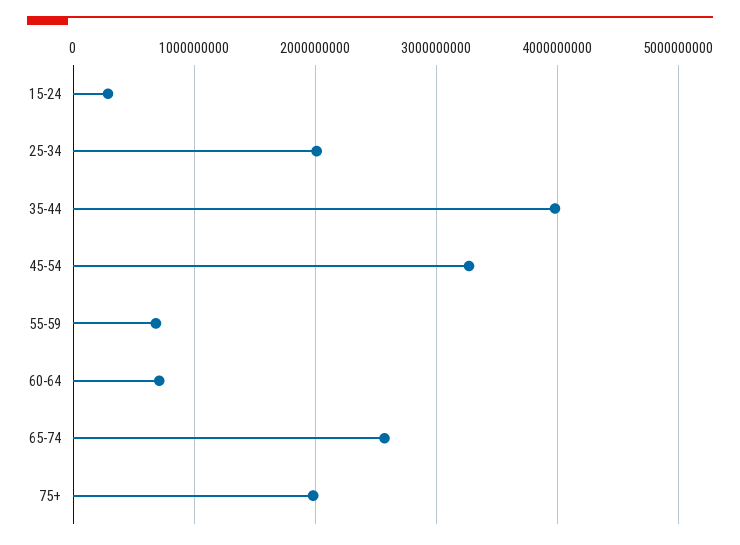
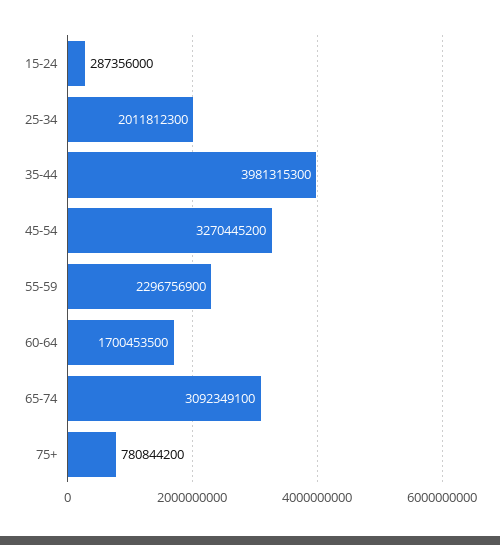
  {
    "15-24": 287356000,
    "25-34": 2011812300,
    "35-44": 3981315300,
    "45-54": 3270445200,
-   "55-59": 700000000,
+   "55-59": 2296756900,
-   "60-64": 700000000,
+   "60-64": 1700453500,
-   "65-74": 2600000000,
+   "65-74": 3092349100,
-   "75+": 2000000000
+   "75+": 780844200
  }

